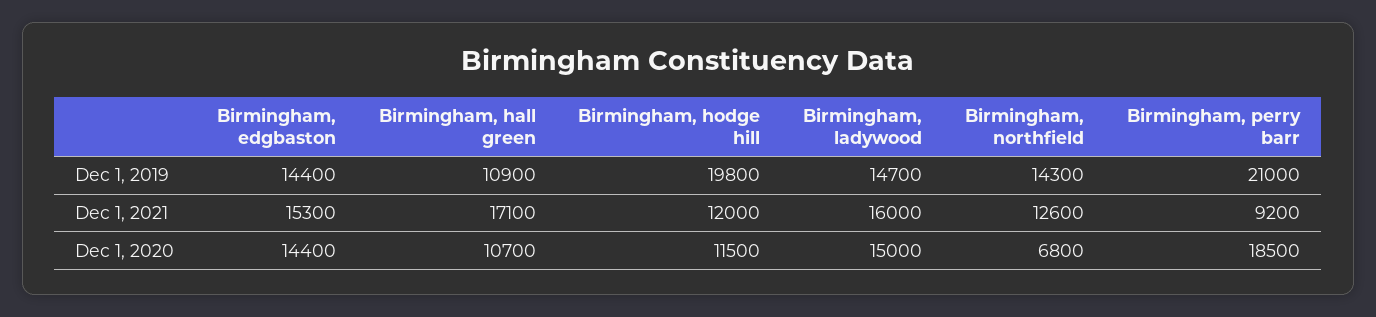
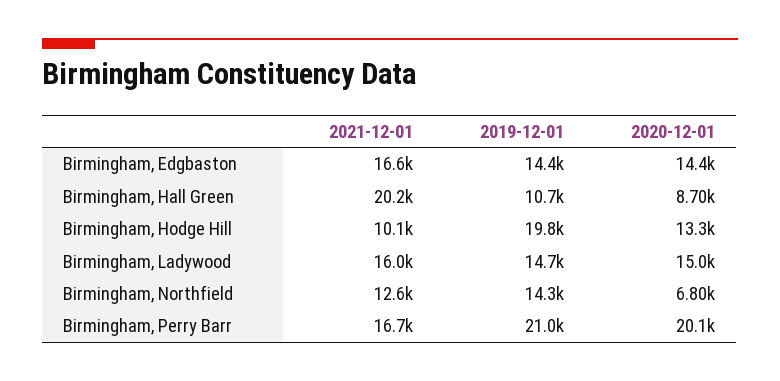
  {
    "Birmingham, edgbaston": {
      "Dec 1, 2019": 14400,
-     "Dec 1, 2021": 15300,
+     "Dec 1, 2021": 16600,
      "Dec 1, 2020": 14400
    },
    "Birmingham, hall green": {
-     "Dec 1, 2019": 10900,
+     "Dec 1, 2019": 10700,
-     "Dec 1, 2021": 17100,
+     "Dec 1, 2021": 20200,
-     "Dec 1, 2020": 10700
+     "Dec 1, 2020": 8700
    },
    "Birmingham, hodge hill": {
      "Dec 1, 2019": 19800,
-     "Dec 1, 2021": 12000,
+     "Dec 1, 2021": 10100,
-     "Dec 1, 2020": 11500
+     "Dec 1, 2020": 13300
    },
    "Birmingham, ladywood": {
      "Dec 1, 2019": 14700,
      "Dec 1, 2021": 16000,
      "Dec 1, 2020": 15000
    },
    "Birmingham, northfield": {
      "Dec 1, 2019": 14300,
      "Dec 1, 2021": 12600,
      "Dec 1, 2020": 6800
    },
    "Birmingham, perry barr": {
      "Dec 1, 2019": 21000,
-     "Dec 1, 2021": 9200,
+     "Dec 1, 2021": 16700,
-     "Dec 1, 2020": 18500
+     "Dec 1, 2020": 20100
    }
  }

